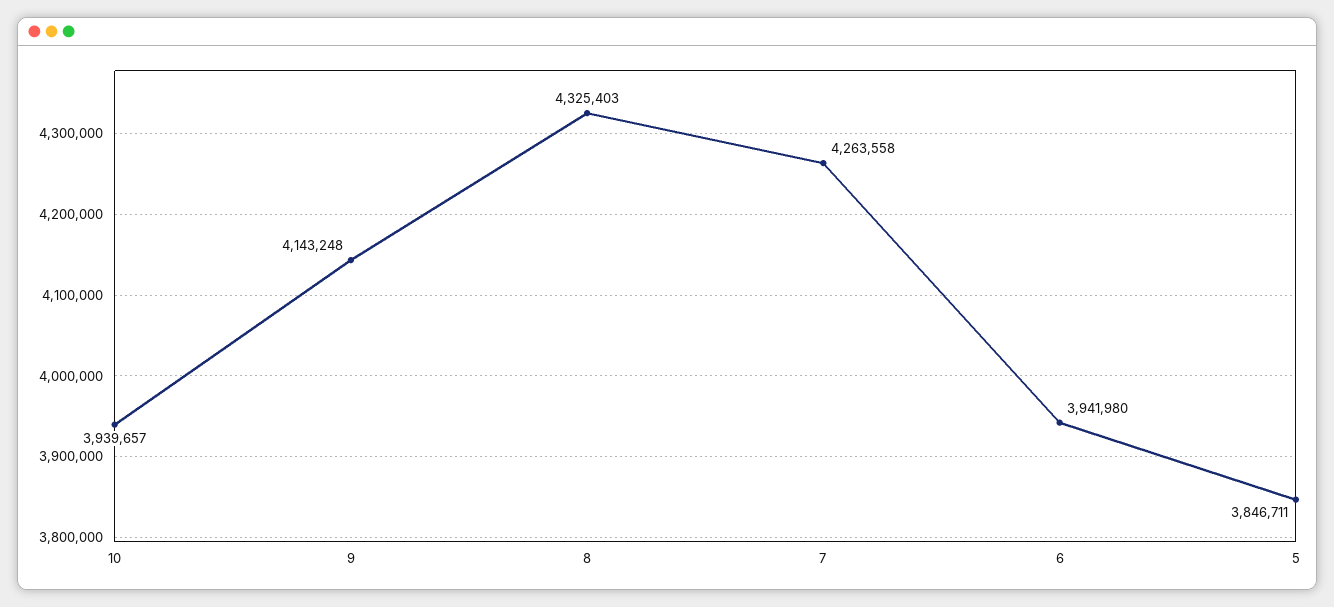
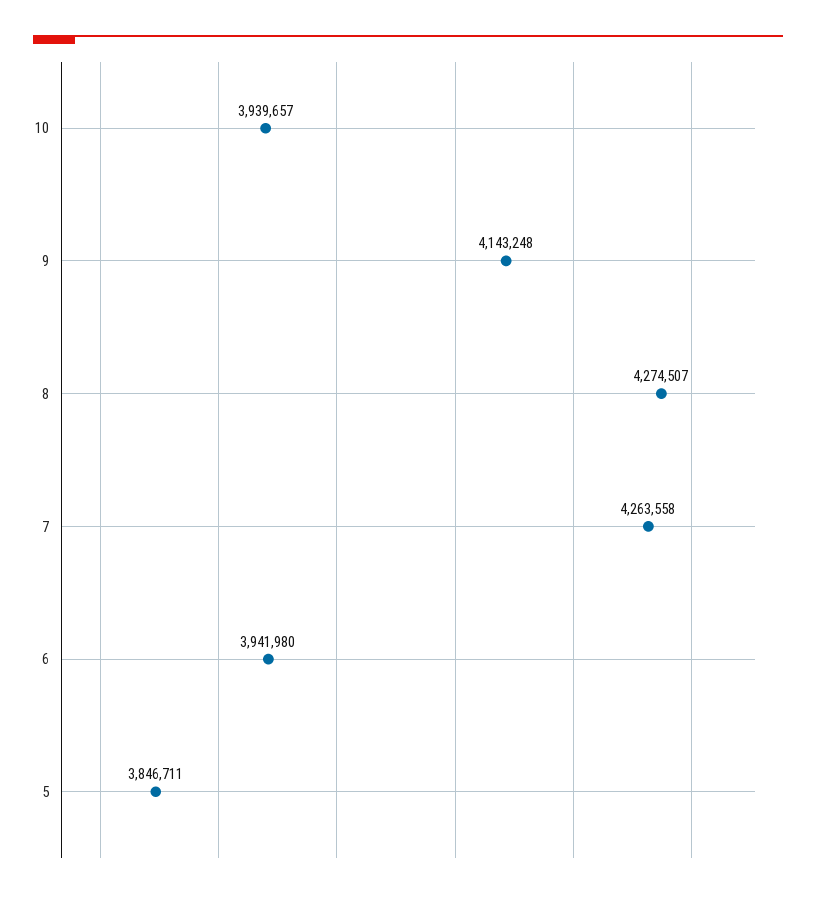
  {
    "10": 3939657,
    "9": 4143248,
-   "8": 4325403,
+   "8": 4274507,
    "7": 4263558,
    "6": 3941980,
    "5": 3846711
  }

